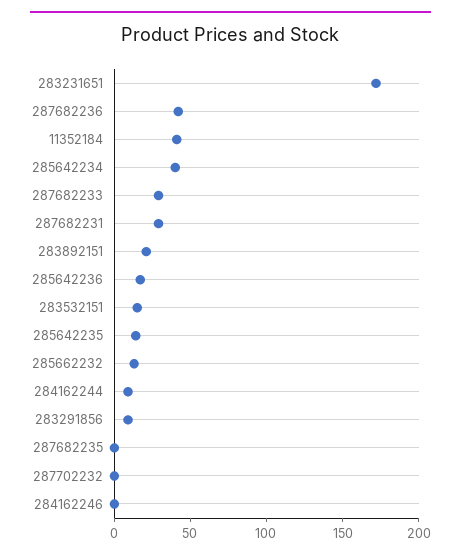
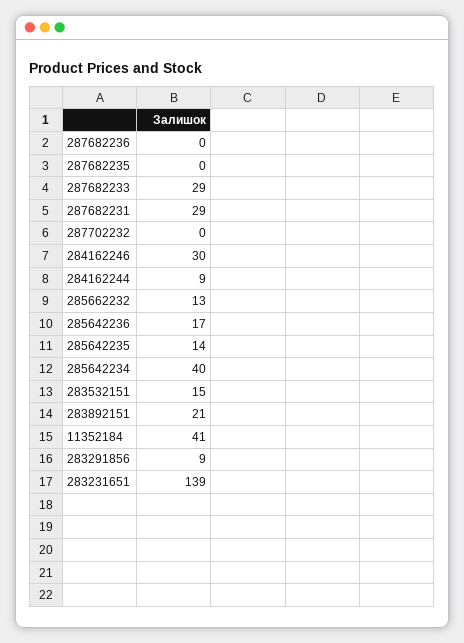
  {
-   "283231651": 170,
+   "283231651": 139,
-   "287682236": 40,
+   "287682236": 0,
    "11352184": 41,
    "285642234": 40,
    "287682233": 29,
    "287682231": 29,
    "283892151": 21,
    "285642236": 17,
    "283532151": 15,
    "285642235": 14,
    "285662232": 13,
    "284162244": 9,
    "283291856": 9,
    "287682235": 0,
    "287702232": 0,
-   "284162246": 0
+   "284162246": 30
  }

